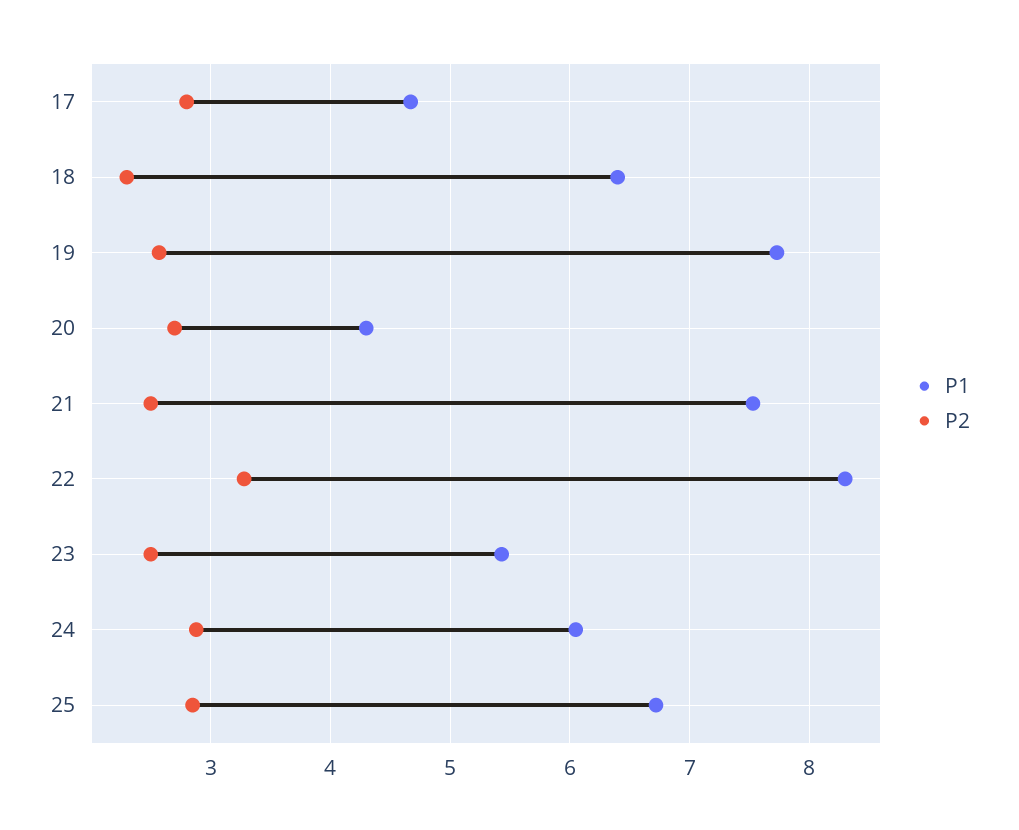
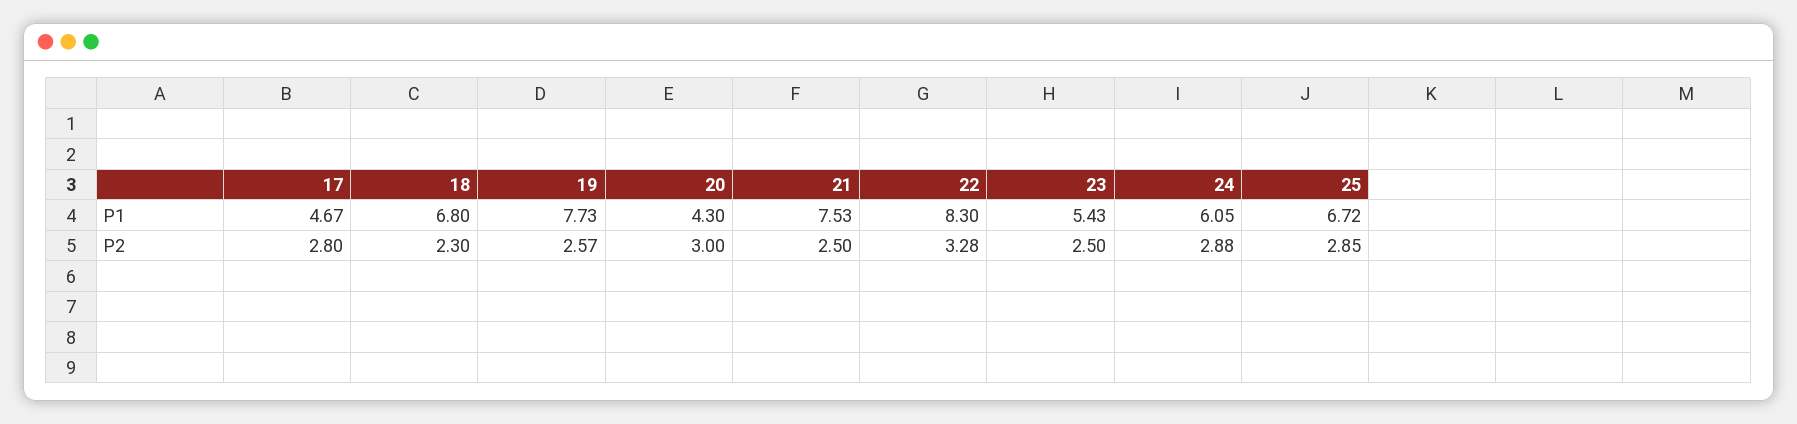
  {
    "P1": {
      "17": 4.67,
-     "18": 6.4,
+     "18": 6.8,
      "19": 7.73,
      "20": 4.3,
      "21": 7.53,
      "22": 8.3,
      "23": 5.43,
      "24": 6.05,
      "25": 6.72
    },
    "P2": {
      "17": 2.8,
      "18": 2.3,
      "19": 2.57,
-     "20": 2.7,
+     "20": 3,
      "21": 2.5,
      "22": 3.28,
      "23": 2.5,
      "24": 2.88,
      "25": 2.85
    }
  }

